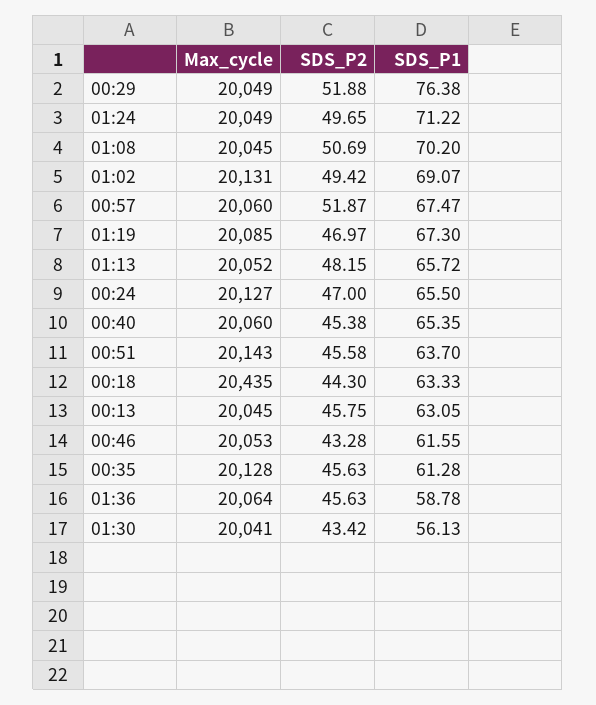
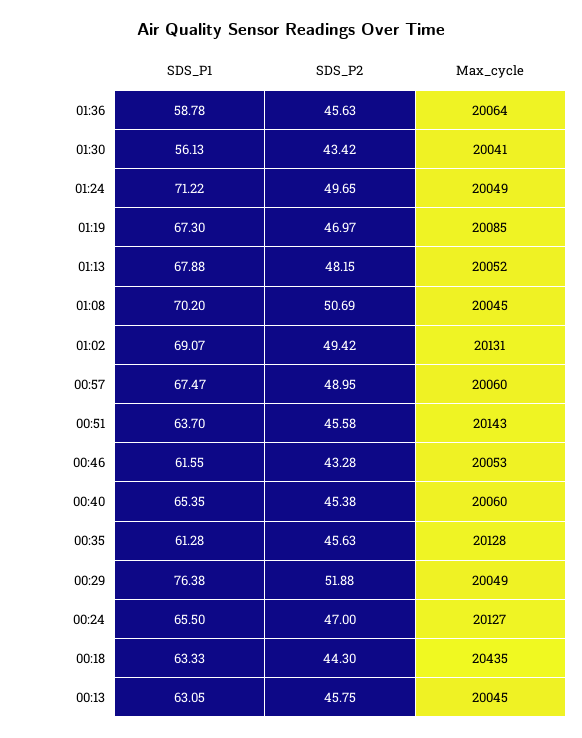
  {
    "Max_cycle": {
      "00:29": 20049,
      "01:24": 20049,
      "01:08": 20045,
      "01:02": 20131,
      "00:57": 20060,
      "01:19": 20085,
      "01:13": 20052,
      "00:24": 20127,
      "00:40": 20060,
      "00:51": 20143,
      "00:18": 20435,
      "00:13": 20045,
      "00:46": 20053,
      "00:35": 20128,
      "01:36": 20064,
      "01:30": 20041
    },
    "SDS_P2": {
      "00:29": 51.88,
      "01:24": 49.65,
      "01:08": 50.69,
      "01:02": 49.42,
-     "00:57": 51.87,
+     "00:57": 48.95,
      "01:19": 46.97,
      "01:13": 48.15,
      "00:24": 47,
      "00:40": 45.38,
      "00:51": 45.58,
      "00:18": 44.3,
      "00:13": 45.75,
      "00:46": 43.28,
      "00:35": 45.63,
      "01:36": 45.63,
      "01:30": 43.42
    },
    "SDS_P1": {
      "00:29": 76.38,
      "01:24": 71.22,
      "01:08": 70.2,
      "01:02": 69.07,
      "00:57": 67.47,
      "01:19": 67.3,
-     "01:13": 65.72,
+     "01:13": 67.88,
      "00:24": 65.5,
      "00:40": 65.35,
      "00:51": 63.7,
      "00:18": 63.33,
      "00:13": 63.05,
      "00:46": 61.55,
      "00:35": 61.28,
      "01:36": 58.78,
      "01:30": 56.13
    }
  }

